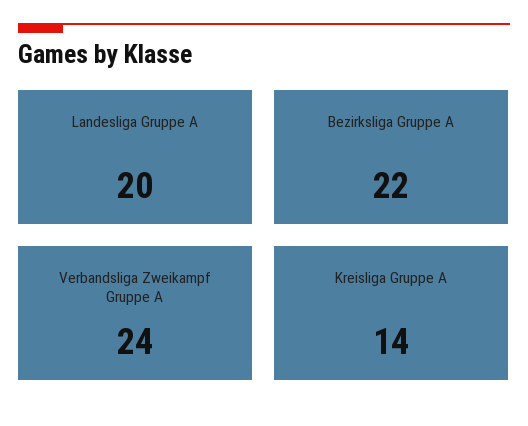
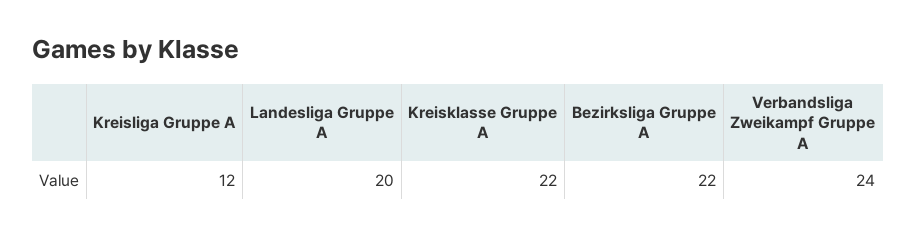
  {
    "Landesliga Gruppe A": 20,
    "Bezirksliga Gruppe A": 22,
    "Verbandsliga Zweikampf Gruppe A": 24,
-   "Kreisliga Gruppe A": 14
+   "Kreisliga Gruppe A": 12,
+   "Kreisklasse Gruppe A": 22
  }

